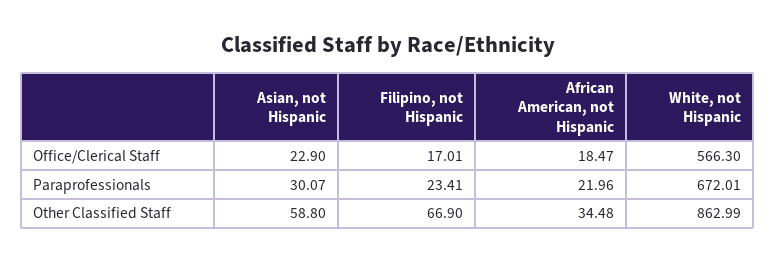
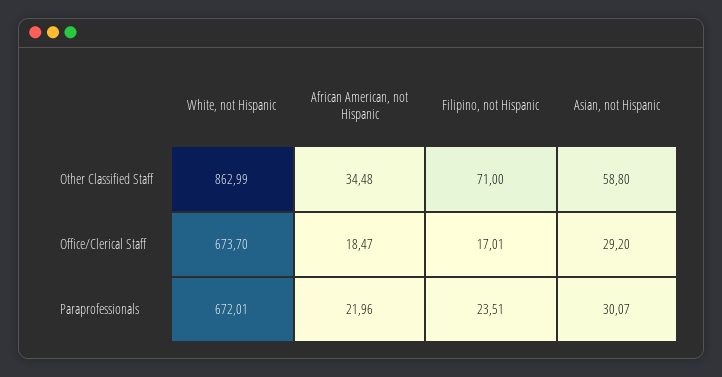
  {
    "Asian, not Hispanic": {
-     "Office/Clerical Staff": 22.9,
+     "Office/Clerical Staff": 29.2,
      "Paraprofessionals": 30.07,
      "Other Classified Staff": 58.8
    },
    "Filipino, not Hispanic": {
      "Office/Clerical Staff": 17.01,
-     "Paraprofessionals": 23.41,
+     "Paraprofessionals": 23.51,
-     "Other Classified Staff": 66.9
+     "Other Classified Staff": 71
    },
    "African American, not Hispanic": {
      "Office/Clerical Staff": 18.47,
      "Paraprofessionals": 21.96,
      "Other Classified Staff": 34.48
    },
    "White, not Hispanic": {
-     "Office/Clerical Staff": 566.3,
+     "Office/Clerical Staff": 673.7,
      "Paraprofessionals": 672.01,
      "Other Classified Staff": 862.99
    }
  }

